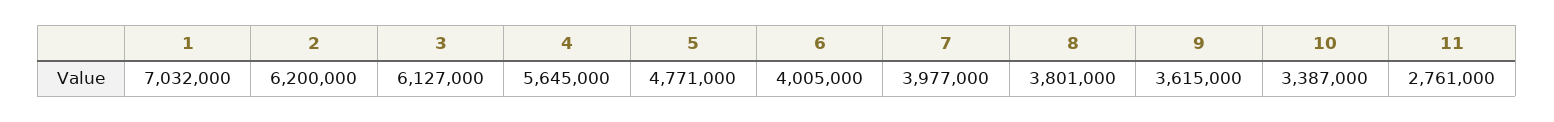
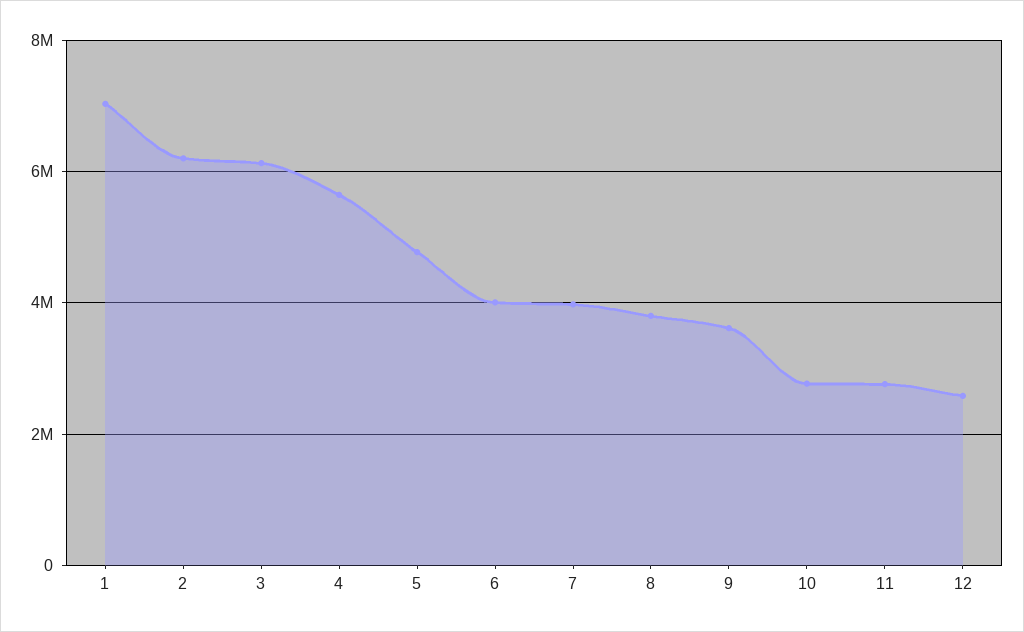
  {
    "1": 7032000,
    "2": 6200000,
    "3": 6127000,
    "4": 5645000,
    "5": 4771000,
    "6": 4005000,
    "7": 3977000,
    "8": 3801000,
    "9": 3615000,
-   "10": 3387000,
+   "10": 2800000,
-   "11": 2761000
+   "11": 2761000,
+   "12": 2600000
  }

